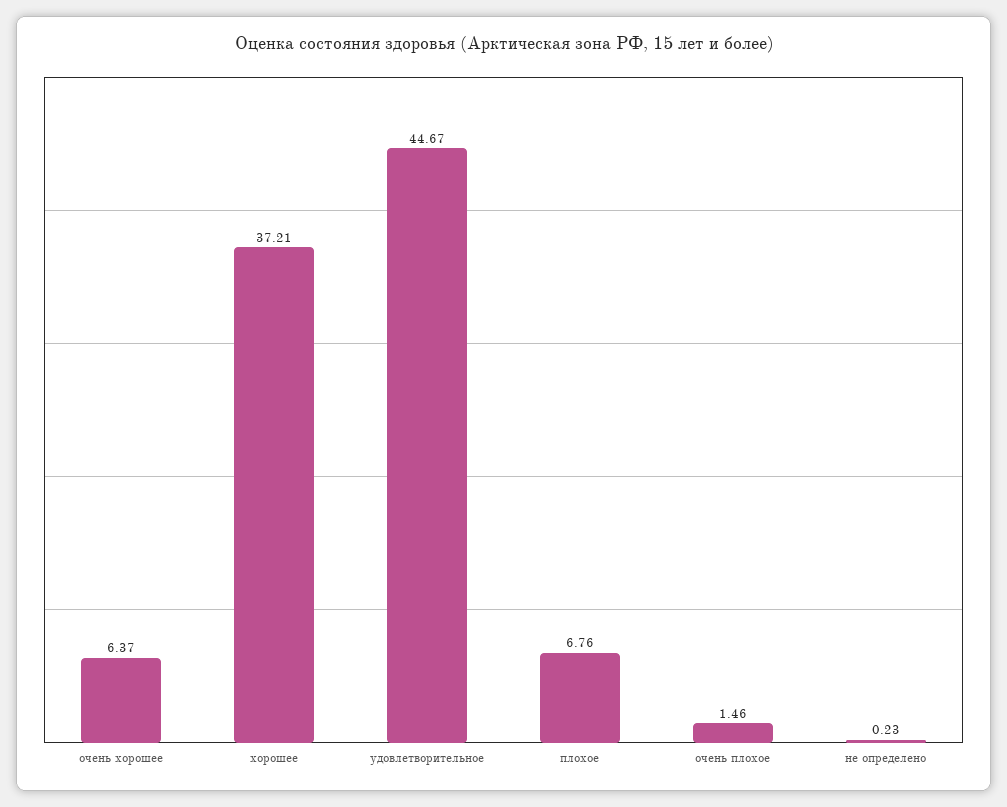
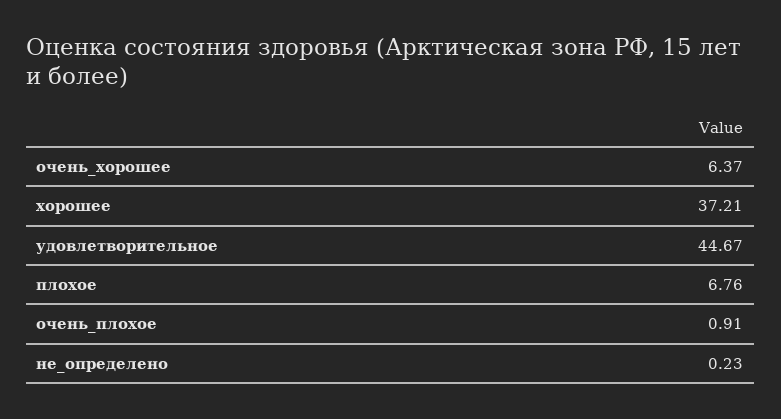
  {
    "очень хорошее": 6.37,
    "хорошее": 37.21,
    "удовлетворительное": 44.67,
    "плохое": 6.76,
-   "очень плохое": 1.46,
+   "очень плохое": 0.91,
    "не определено": 0.23
  }

